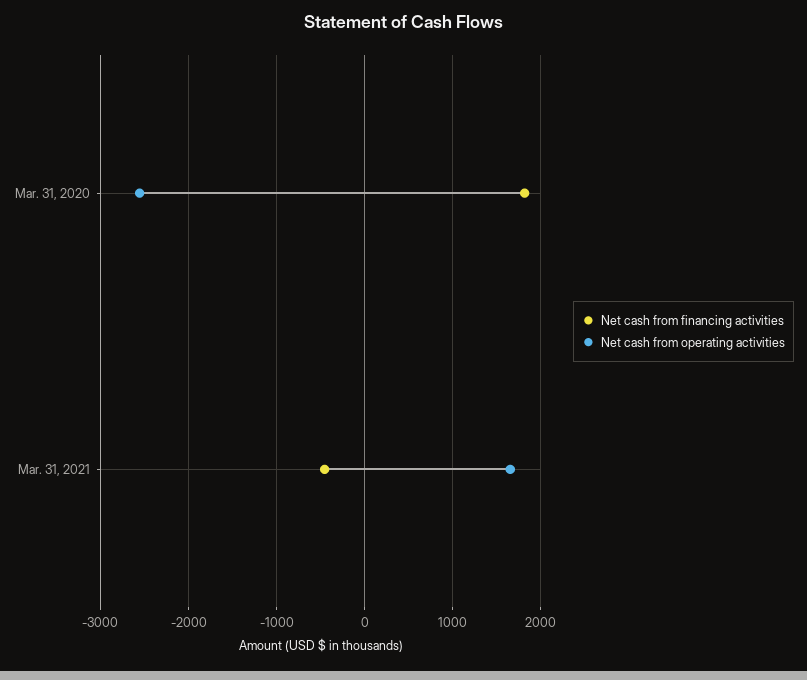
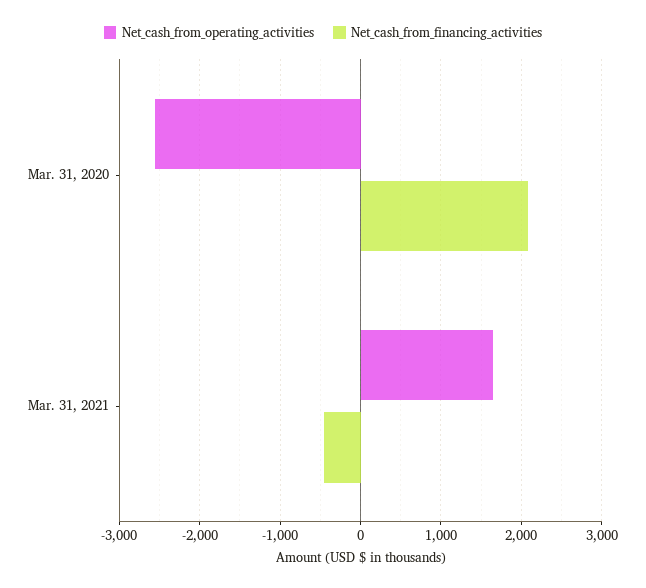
  {
    "Net cash from financing activities": {
-     "Mar. 31, 2020": 1800,
+     "Mar. 31, 2020": 2100,
      "Mar. 31, 2021": -500
    },
    "Net cash from operating activities": {
      "Mar. 31, 2020": -2600,
      "Mar. 31, 2021": 1700
    }
  }

